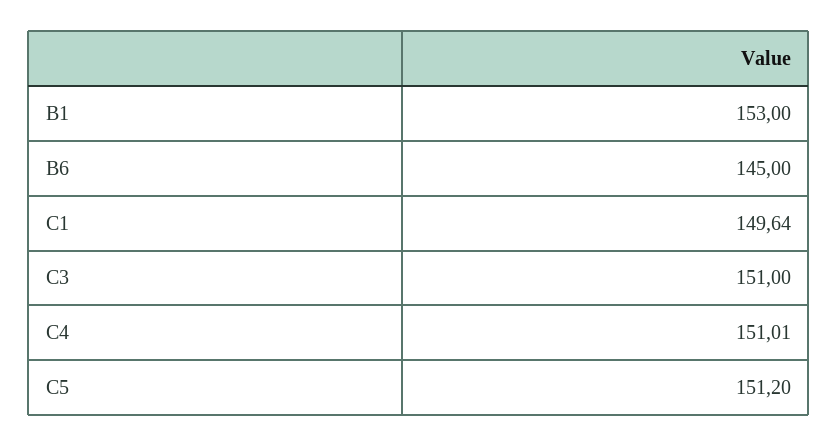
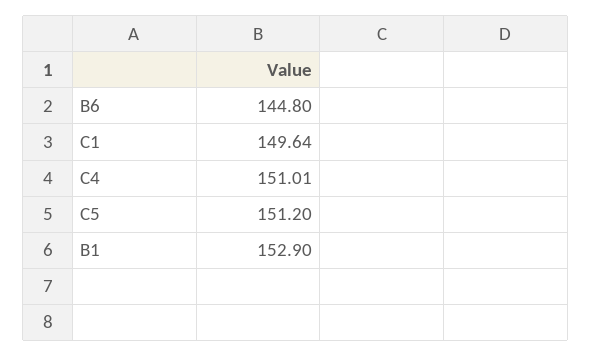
  {
-   "B1": 153,
+   "B1": 152.9,
-   "B6": 145,
+   "B6": 144.8,
    "C1": 149.64,
-   "C3": 151,
    "C4": 151.01,
    "C5": 151.2
  }

